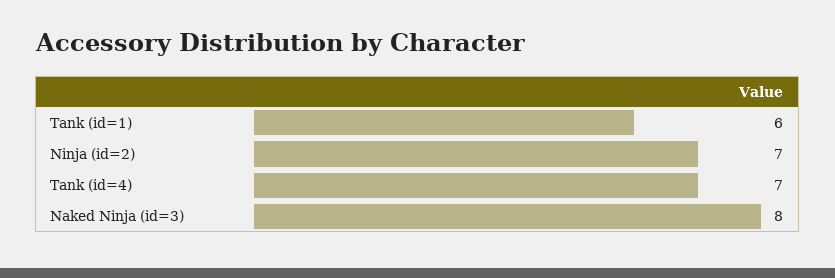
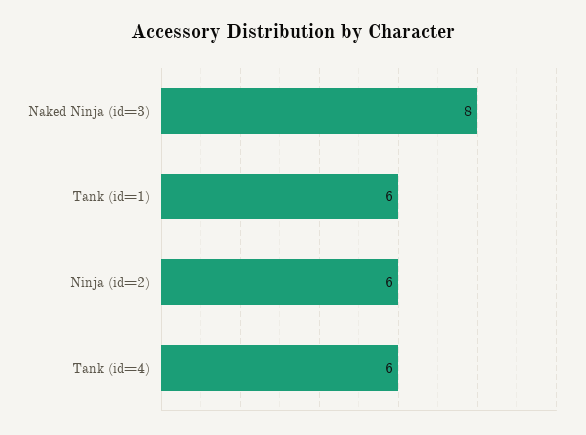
  {
    "Tank (id=1)": 6,
-   "Ninja (id=2)": 7,
+   "Ninja (id=2)": 6,
-   "Tank (id=4)": 7,
+   "Tank (id=4)": 6,
    "Naked Ninja (id=3)": 8
  }

